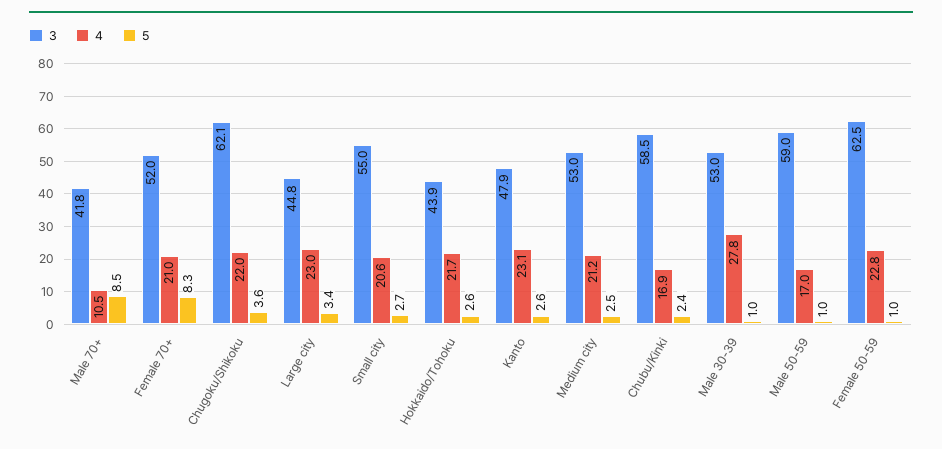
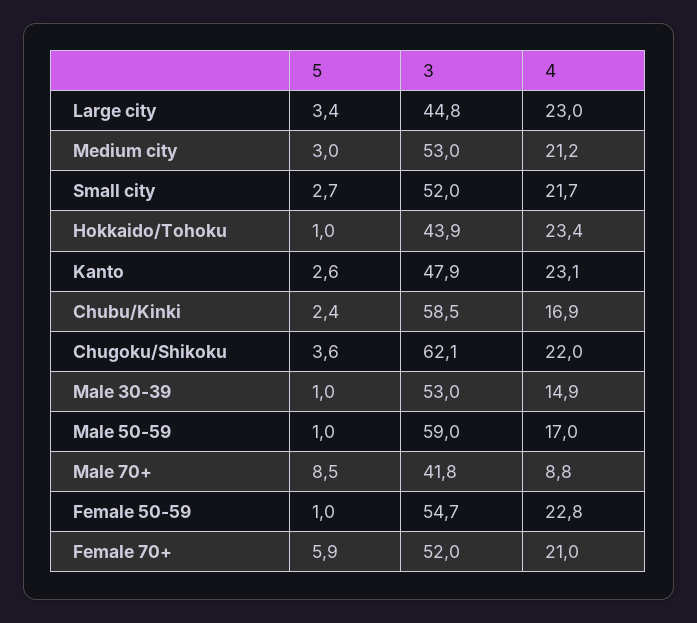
  {
    "3": {
      "Male 70+": 41.8,
      "Female 70+": 52,
      "Chugoku/Shikoku": 62.1,
      "Large city": 44.8,
-     "Small city": 55,
+     "Small city": 52,
      "Hokkaido/Tohoku": 43.9,
      "Kanto": 47.9,
      "Medium city": 53,
      "Chubu/Kinki": 58.5,
      "Male 30-39": 53,
      "Male 50-59": 59,
-     "Female 50-59": 62.5
+     "Female 50-59": 54.7
    },
    "4": {
-     "Male 70+": 10.5,
+     "Male 70+": 8.8,
      "Female 70+": 21,
      "Chugoku/Shikoku": 22,
      "Large city": 23,
-     "Small city": 20.6,
+     "Small city": 21.7,
-     "Hokkaido/Tohoku": 21.7,
+     "Hokkaido/Tohoku": 23.4,
      "Kanto": 23.1,
      "Medium city": 21.2,
      "Chubu/Kinki": 16.9,
-     "Male 30-39": 27.8,
+     "Male 30-39": 14.9,
      "Male 50-59": 17,
      "Female 50-59": 22.8
    },
    "5": {
      "Male 70+": 8.5,
-     "Female 70+": 8.3,
+     "Female 70+": 5.9,
      "Chugoku/Shikoku": 3.6,
      "Large city": 3.4,
      "Small city": 2.7,
-     "Hokkaido/Tohoku": 2.6,
+     "Hokkaido/Tohoku": 1,
      "Kanto": 2.6,
-     "Medium city": 2.5,
+     "Medium city": 3,
      "Chubu/Kinki": 2.4,
      "Male 30-39": 1,
      "Male 50-59": 1,
      "Female 50-59": 1
    }
  }

